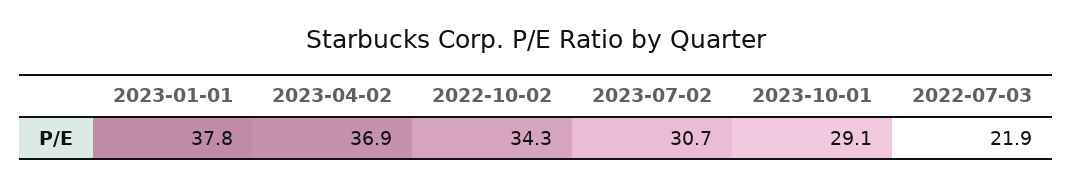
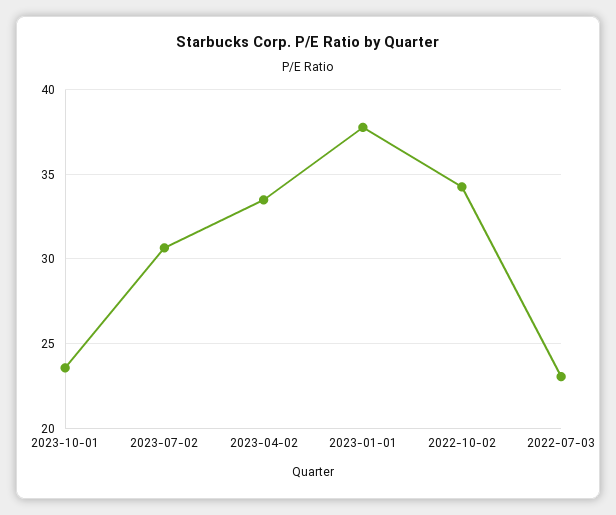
  {
    "2023-01-01": 37.8,
-   "2023-04-02": 36.9,
+   "2023-04-02": 33.5,
    "2022-10-02": 34.3,
    "2023-07-02": 30.7,
-   "2023-10-01": 29.1,
+   "2023-10-01": 23.5,
-   "2022-07-03": 21.9
+   "2022-07-03": 23
  }

